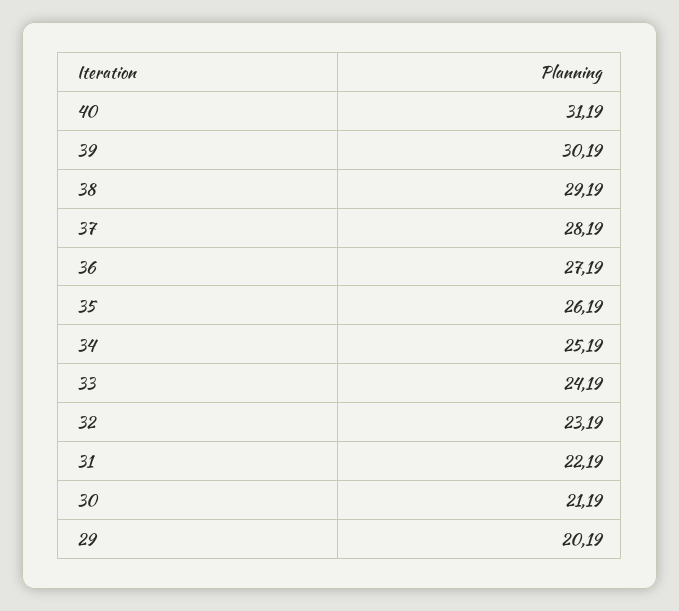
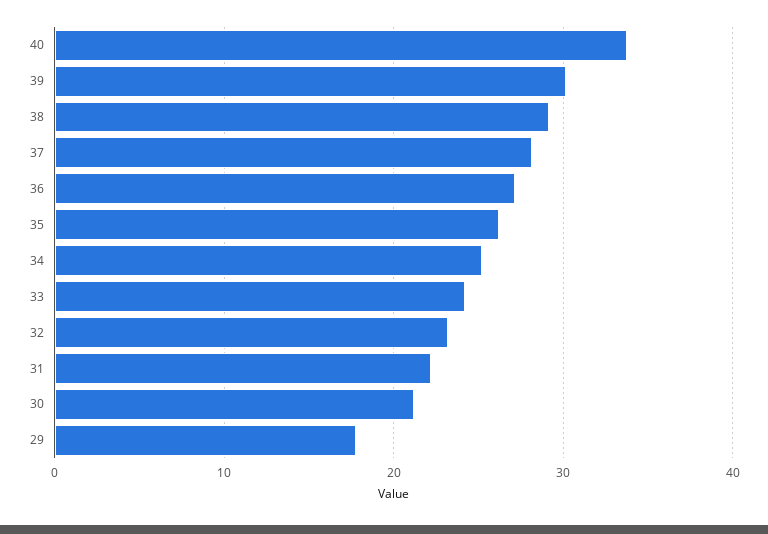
  {
-   "40": 31.19,
+   "40": 34,
    "39": 30.19,
    "38": 29.19,
    "37": 28.19,
    "36": 27.19,
    "35": 26.19,
    "34": 25.19,
    "33": 24.19,
    "32": 23.19,
    "31": 22.19,
    "30": 21.19,
-   "29": 20.19
+   "29": 18
  }

